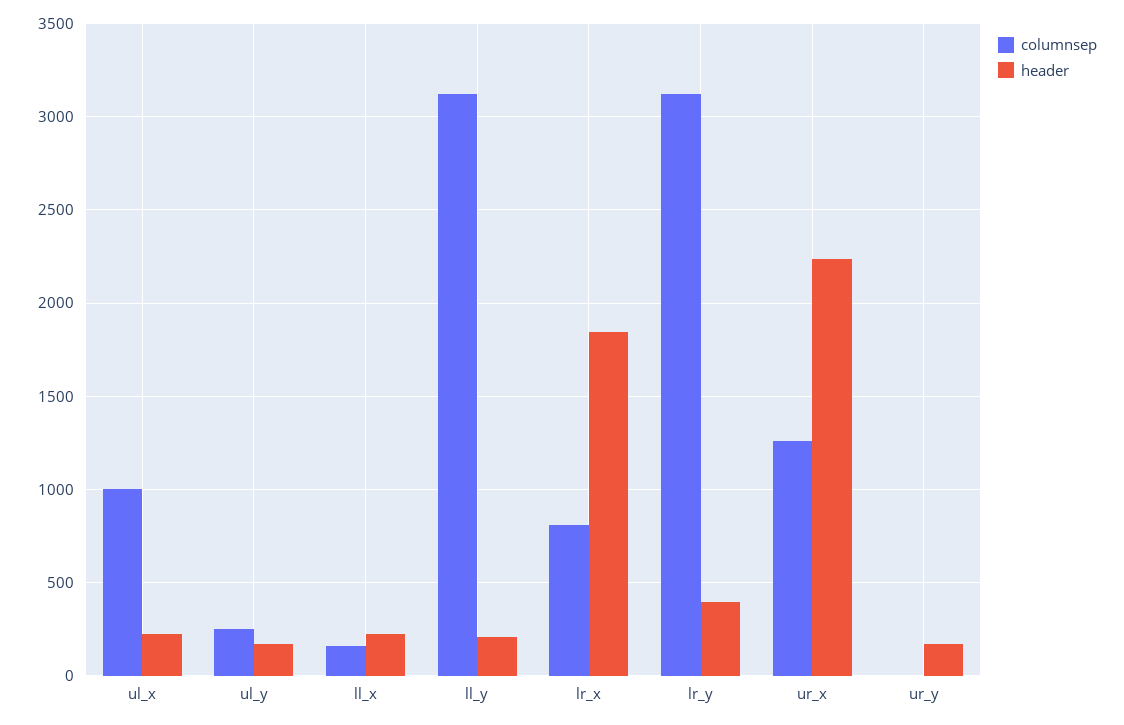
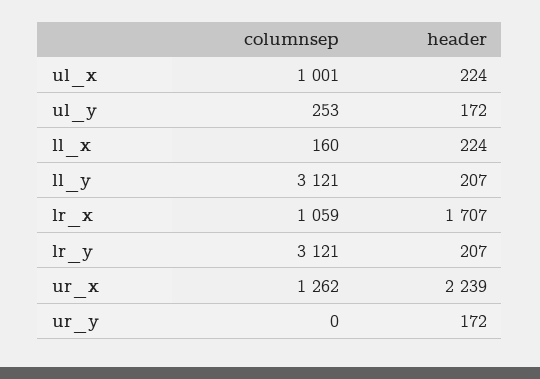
  {
    "columnsep": {
      "ul_x": 1001,
      "ul_y": 253,
      "ll_x": 160,
      "ll_y": 3121,
-     "lr_x": 800,
+     "lr_x": 1059,
      "lr_y": 3121,
      "ur_x": 1262,
      "ur_y": 0
    },
    "header": {
      "ul_x": 224,
      "ul_y": 172,
      "ll_x": 224,
      "ll_y": 207,
-     "lr_x": 1850,
+     "lr_x": 1707,
-     "lr_y": 400,
+     "lr_y": 207,
      "ur_x": 2239,
      "ur_y": 172
    }
  }

